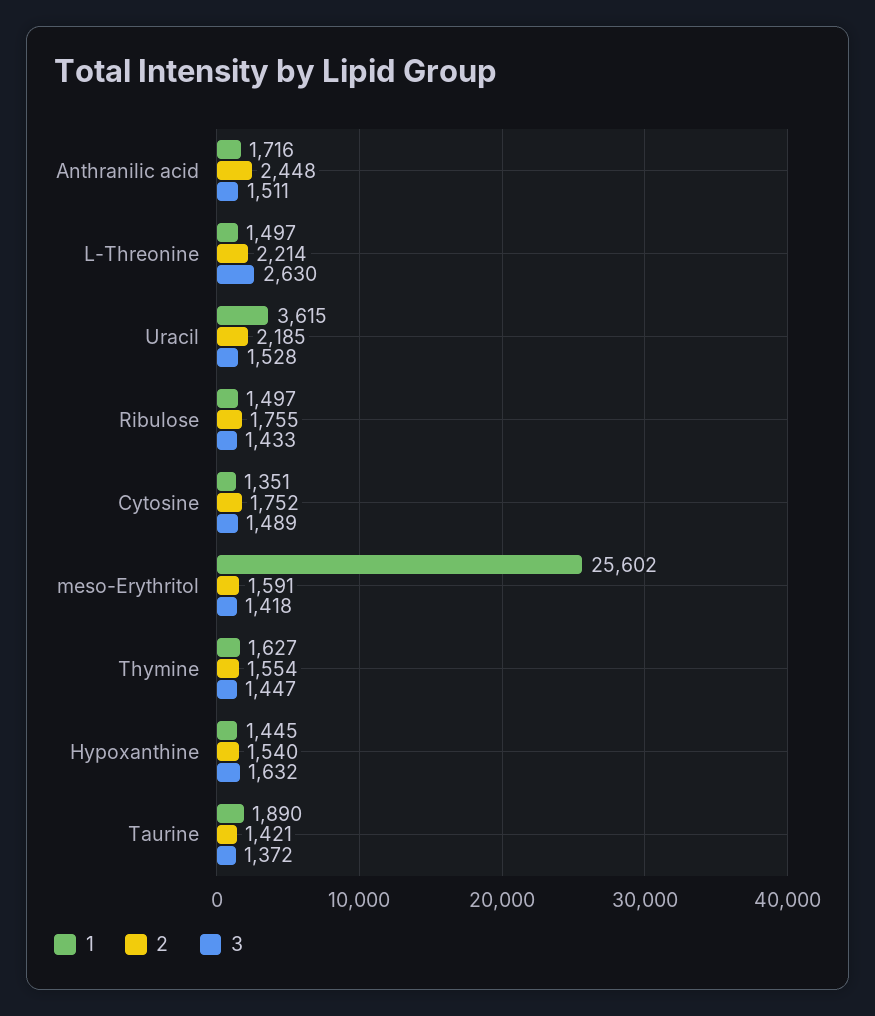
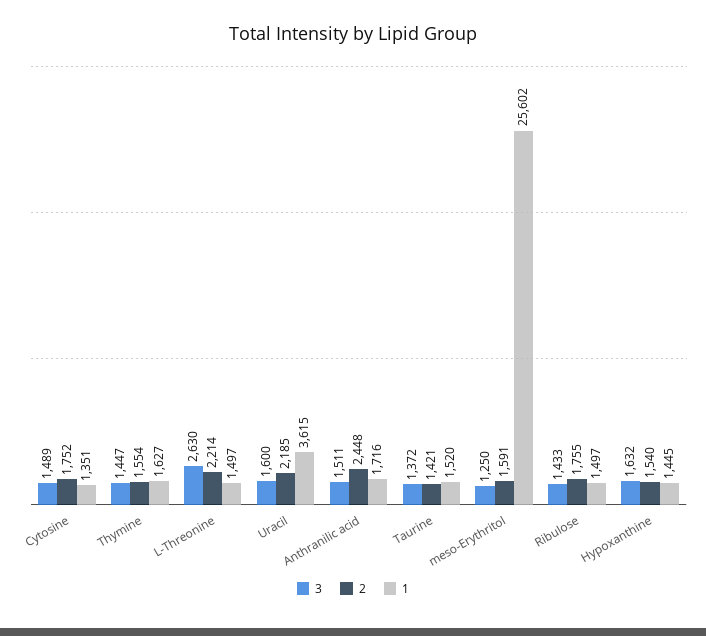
  {
    "1": {
      "Anthranilic acid": 1716,
      "L-Threonine": 1497,
      "Uracil": 3615,
      "Ribulose": 1497,
      "Cytosine": 1351,
      "meso-Erythritol": 25602,
      "Thymine": 1627,
      "Hypoxanthine": 1445,
-     "Taurine": 1890
+     "Taurine": 1520
    },
    "2": {
      "Anthranilic acid": 2448,
      "L-Threonine": 2214,
      "Uracil": 2185,
      "Ribulose": 1755,
      "Cytosine": 1752,
      "meso-Erythritol": 1591,
      "Thymine": 1554,
      "Hypoxanthine": 1540,
      "Taurine": 1421
    },
    "3": {
      "Anthranilic acid": 1511,
      "L-Threonine": 2630,
-     "Uracil": 1528,
+     "Uracil": 1600,
      "Ribulose": 1433,
      "Cytosine": 1489,
-     "meso-Erythritol": 1418,
+     "meso-Erythritol": 1250,
      "Thymine": 1447,
      "Hypoxanthine": 1632,
      "Taurine": 1372
    }
  }

